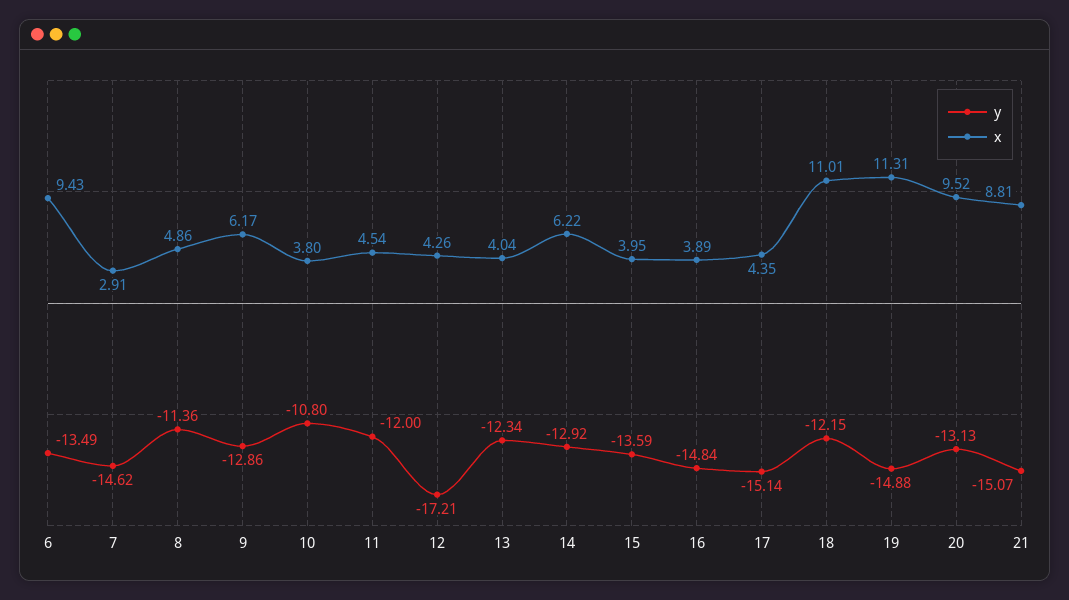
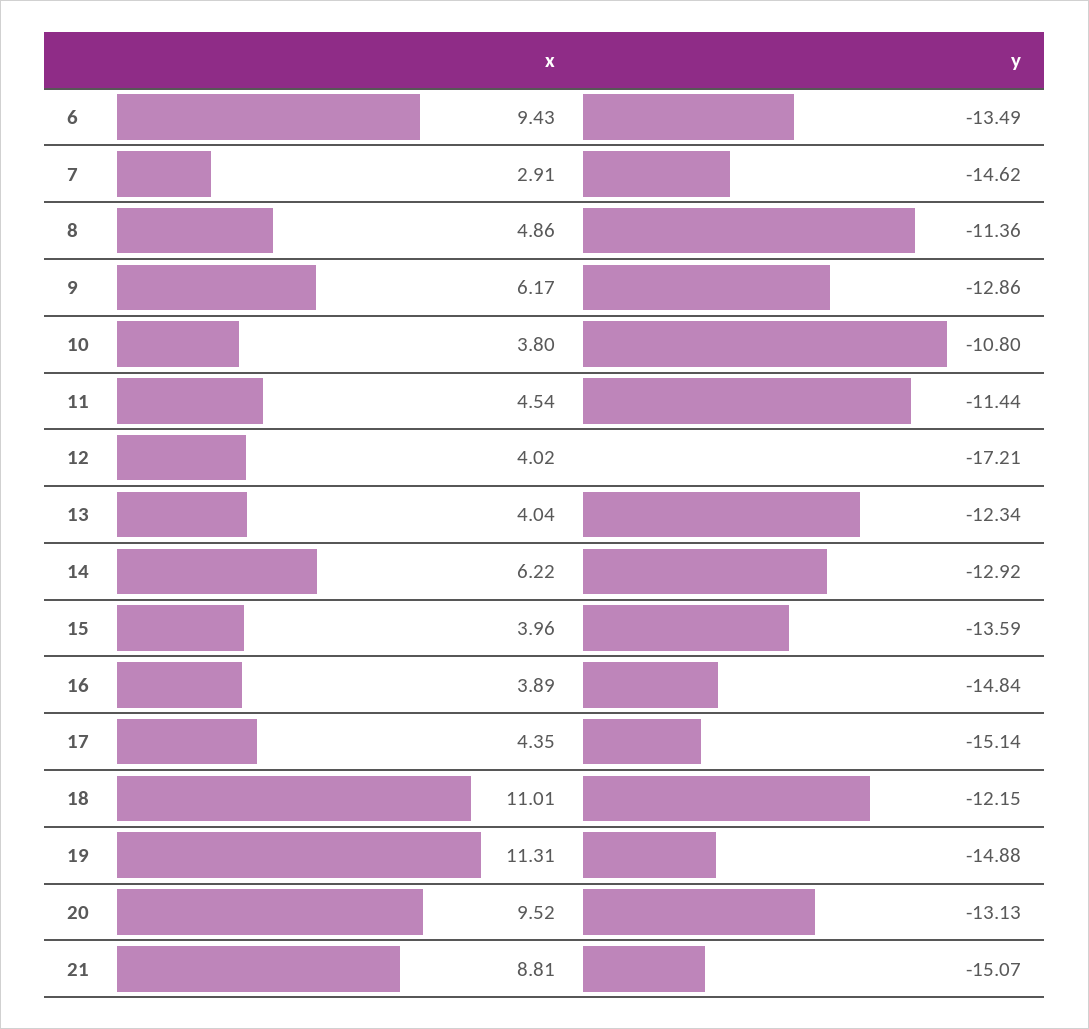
  {
    "y": {
      "6": -13.49,
      "7": -14.62,
      "8": -11.36,
      "9": -12.86,
      "10": -10.8,
-     "11": -12,
+     "11": -11.44,
      "12": -17.21,
      "13": -12.34,
      "14": -12.92,
      "15": -13.59,
      "16": -14.84,
      "17": -15.14,
      "18": -12.15,
      "19": -14.88,
      "20": -13.13,
      "21": -15.07
    },
    "x": {
      "6": 9.43,
      "7": 2.91,
      "8": 4.86,
      "9": 6.17,
      "10": 3.8,
      "11": 4.54,
-     "12": 4.26,
+     "12": 4.02,
      "13": 4.04,
      "14": 6.22,
-     "15": 3.95,
+     "15": 3.96,
      "16": 3.89,
      "17": 4.35,
      "18": 11.01,
      "19": 11.31,
      "20": 9.52,
      "21": 8.81
    }
  }

